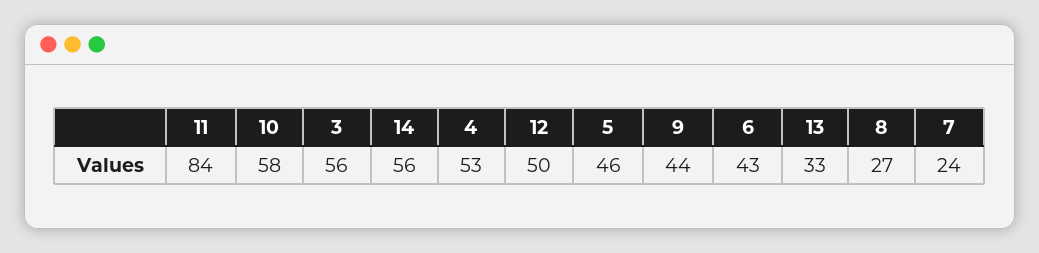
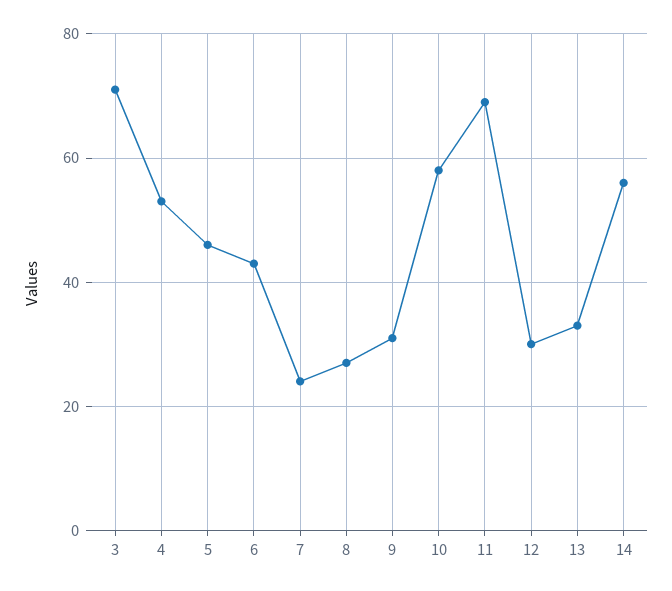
  {
-   "11": 84,
+   "11": 70,
    "10": 58,
-   "3": 56,
+   "3": 70,
    "14": 56,
    "4": 53,
-   "12": 50,
+   "12": 30,
    "5": 46,
-   "9": 44,
+   "9": 30,
    "6": 43,
    "13": 33,
    "8": 27,
    "7": 24
  }

